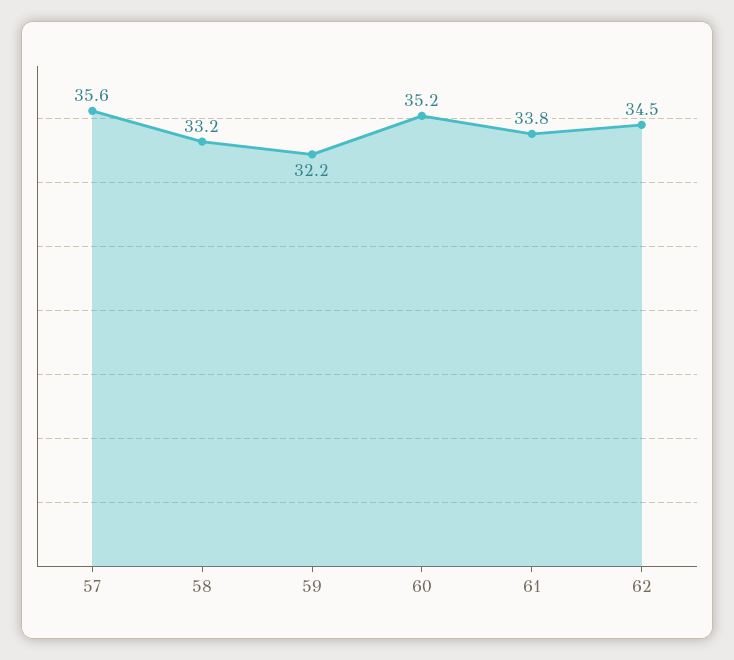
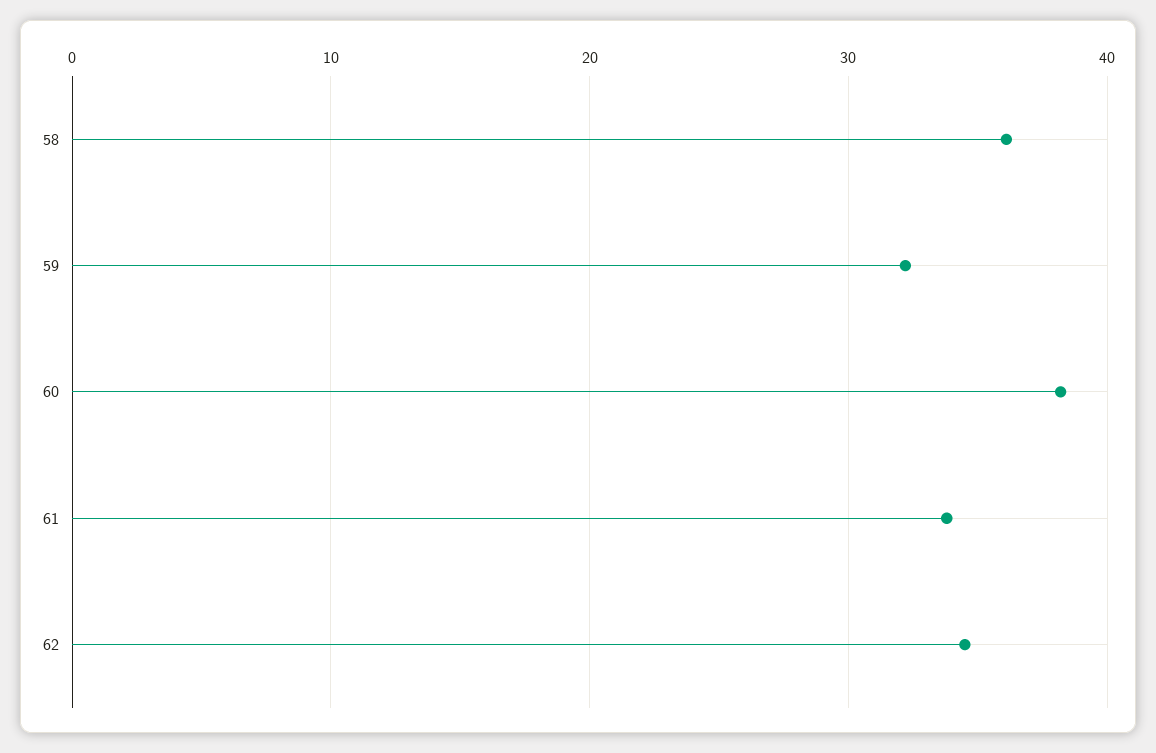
  {
-   "57": 35.6,
-   "58": 33.2,
+   "58": 36,
    "59": 32.2,
-   "60": 35.2,
+   "60": 38,
    "61": 33.8,
    "62": 34.5
  }

